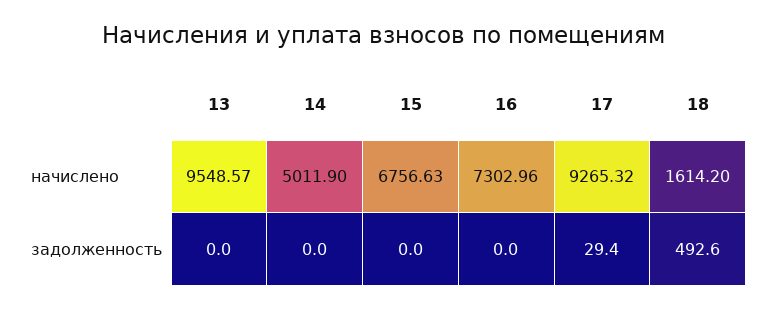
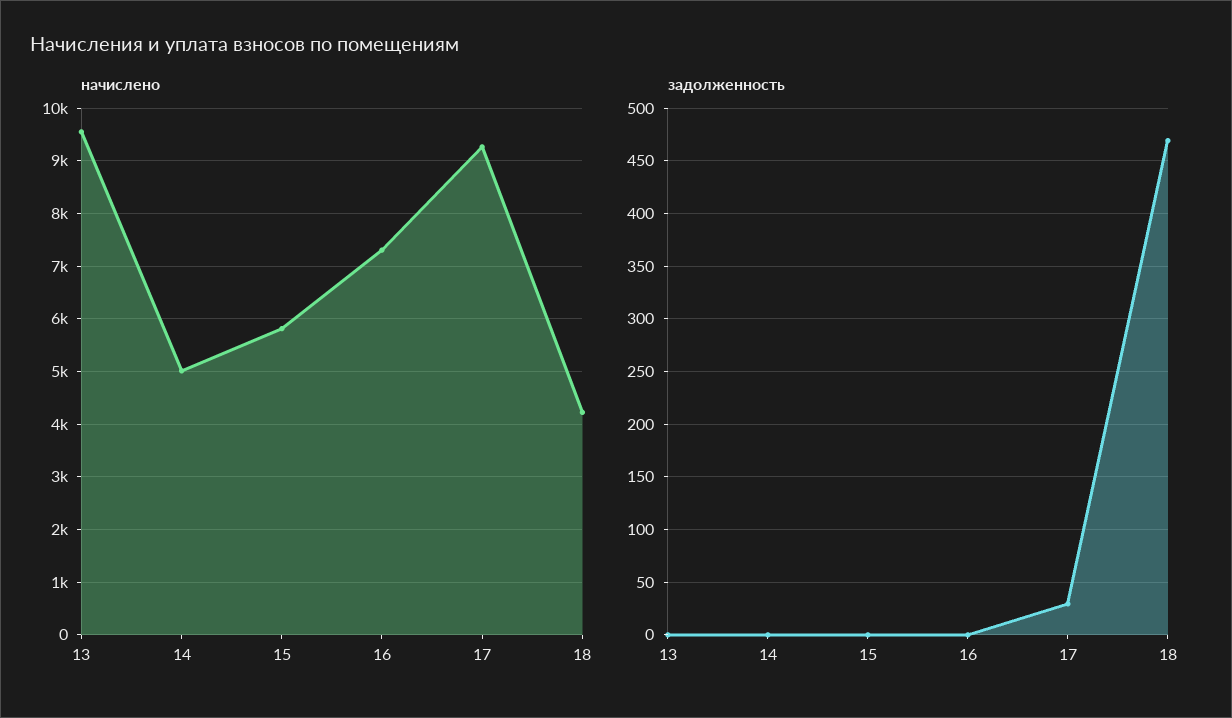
  {
    "начислено": {
      "13": 9548.57,
      "14": 5011.9,
-     "15": 6756.63,
+     "15": 5800,
      "16": 7302.96,
      "17": 9265.32,
-     "18": 1614.2
+     "18": 4200
    },
    "задолженность": {
      "13": 0,
      "14": 0,
      "15": 0,
      "16": 0,
      "17": 29.4,
-     "18": 492.6
+     "18": 470
    }
  }

